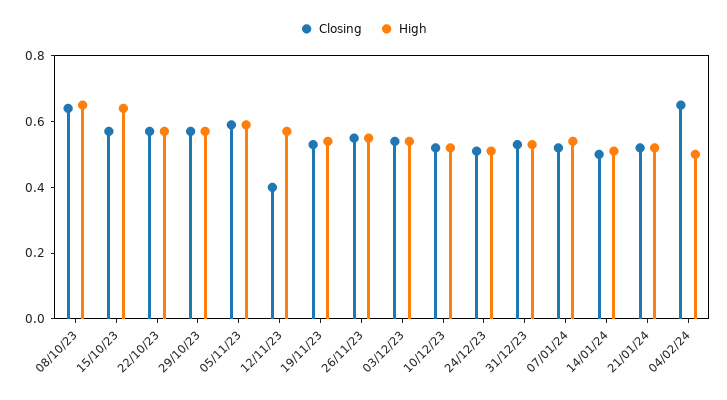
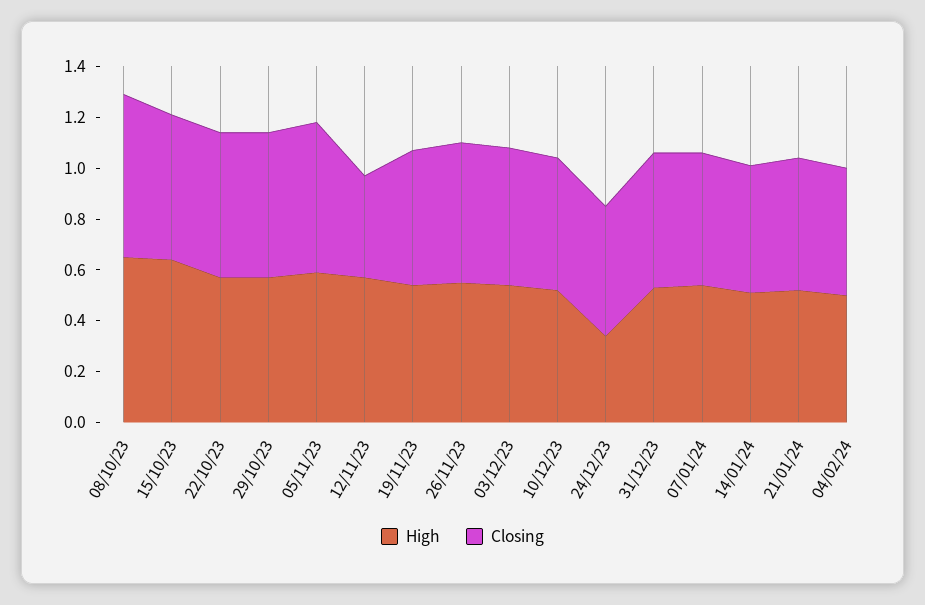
  {
    "Closing": {
      "08/10/23": 0.65,
      "15/10/23": 0.55,
      "22/10/23": 0.55,
      "29/10/23": 0.55,
      "05/11/23": 0.6,
      "12/11/23": 0.4,
      "19/11/23": 0.55,
      "26/11/23": 0.55,
      "03/12/23": 0.55,
      "10/12/23": 0.5,
      "24/12/23": 0.5,
      "31/12/23": 0.55,
      "07/01/24": 0.5,
      "14/01/24": 0.5,
      "21/01/24": 0.5,
-     "04/02/24": 0.65
+     "04/02/24": 0.5
    },
    "High": {
      "08/10/23": 0.65,
      "15/10/23": 0.65,
      "22/10/23": 0.55,
      "29/10/23": 0.55,
      "05/11/23": 0.6,
      "12/11/23": 0.55,
      "19/11/23": 0.55,
      "26/11/23": 0.55,
      "03/12/23": 0.55,
      "10/12/23": 0.5,
-     "24/12/23": 0.5,
+     "24/12/23": 0.35,
      "31/12/23": 0.55,
      "07/01/24": 0.55,
      "14/01/24": 0.5,
      "21/01/24": 0.5,
      "04/02/24": 0.5
    }
  }

